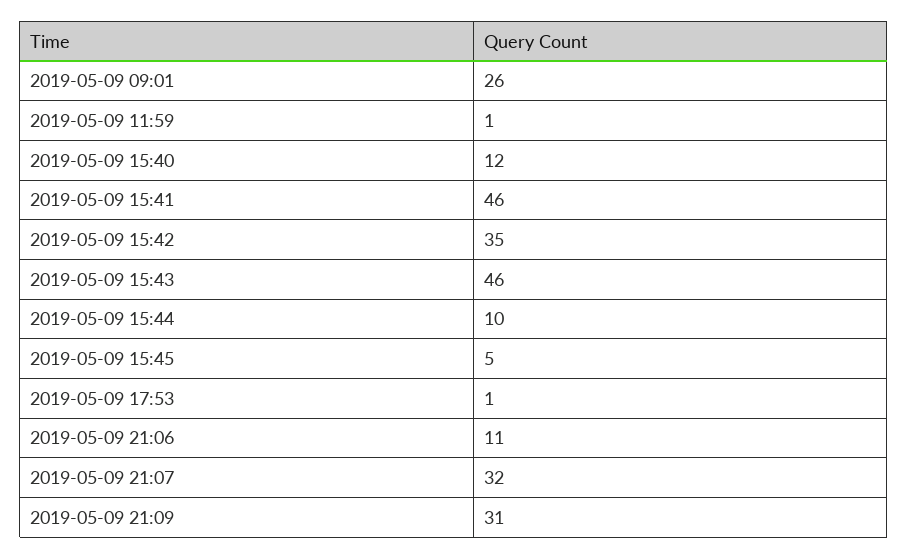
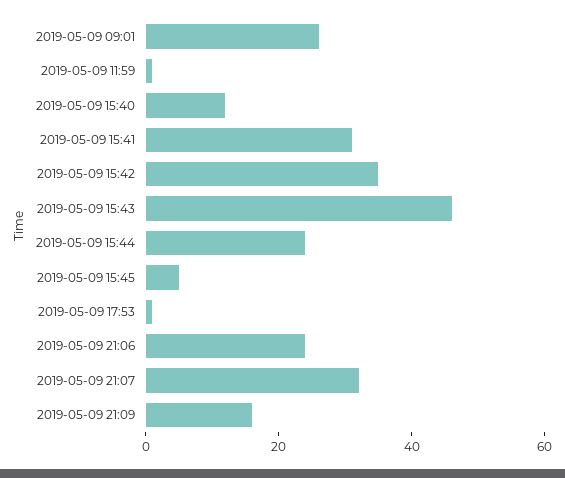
  {
    "2019-05-09 09:01": 26,
    "2019-05-09 11:59": 1,
    "2019-05-09 15:40": 12,
-   "2019-05-09 15:41": 46,
+   "2019-05-09 15:41": 30,
    "2019-05-09 15:42": 35,
    "2019-05-09 15:43": 46,
-   "2019-05-09 15:44": 10,
+   "2019-05-09 15:44": 25,
    "2019-05-09 15:45": 5,
    "2019-05-09 17:53": 1,
-   "2019-05-09 21:06": 11,
+   "2019-05-09 21:06": 25,
    "2019-05-09 21:07": 32,
-   "2019-05-09 21:09": 31
+   "2019-05-09 21:09": 15
  }

